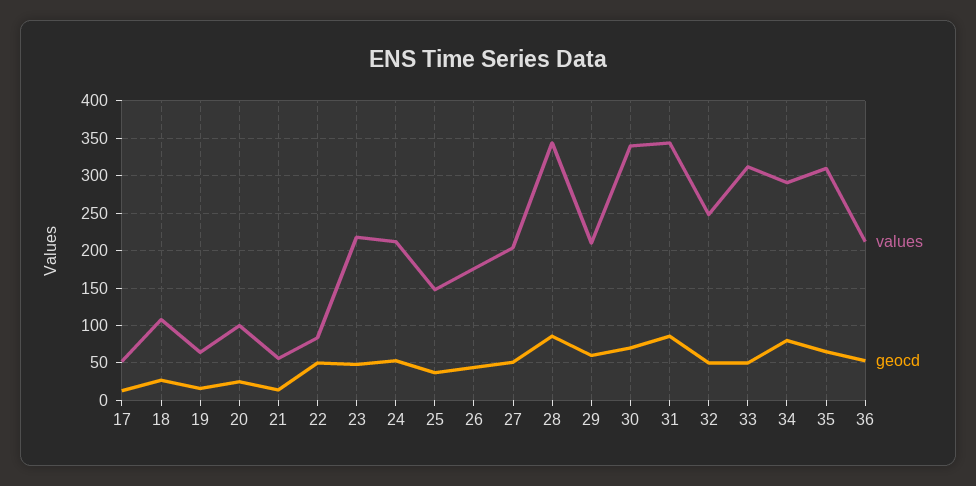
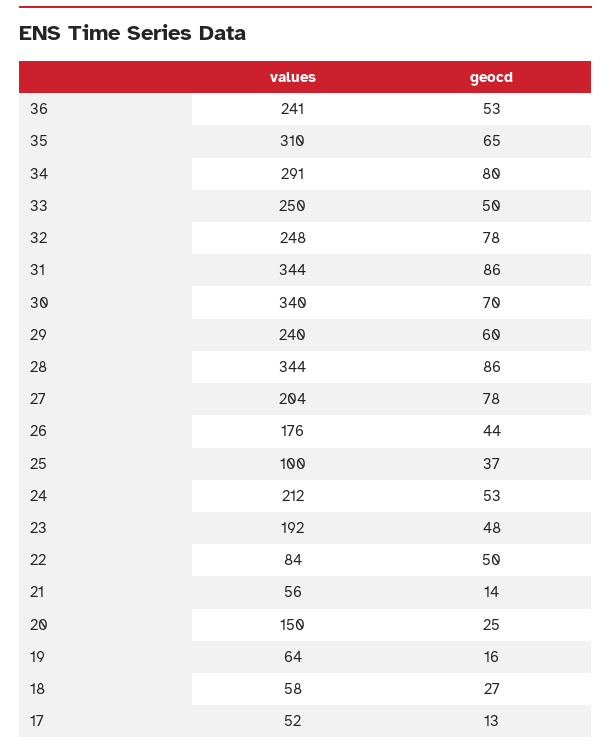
  {
    "values": {
      "17": 52,
-     "18": 110,
+     "18": 58,
      "19": 64,
-     "20": 100,
+     "20": 150,
      "21": 56,
      "22": 84,
-     "23": 220,
+     "23": 192,
      "24": 212,
-     "25": 150,
+     "25": 100,
      "26": 176,
      "27": 204,
      "28": 344,
-     "29": 210,
+     "29": 240,
      "30": 340,
      "31": 344,
      "32": 248,
-     "33": 310,
+     "33": 250,
      "34": 291,
      "35": 310,
-     "36": 210
+     "36": 241
    },
    "geocd": {
      "17": 13,
      "18": 27,
      "19": 16,
      "20": 25,
      "21": 14,
      "22": 50,
      "23": 48,
      "24": 53,
      "25": 37,
      "26": 44,
-     "27": 50,
+     "27": 78,
      "28": 86,
      "29": 60,
      "30": 70,
      "31": 86,
-     "32": 50,
+     "32": 78,
      "33": 50,
      "34": 80,
      "35": 65,
      "36": 53
    }
  }

